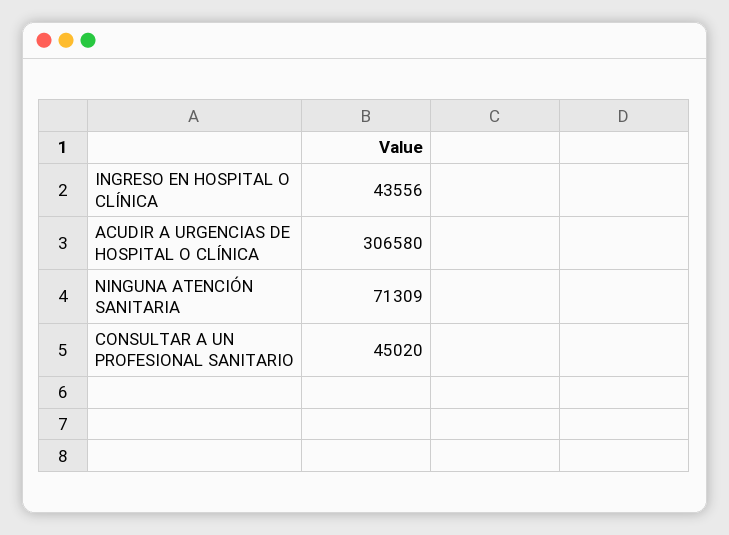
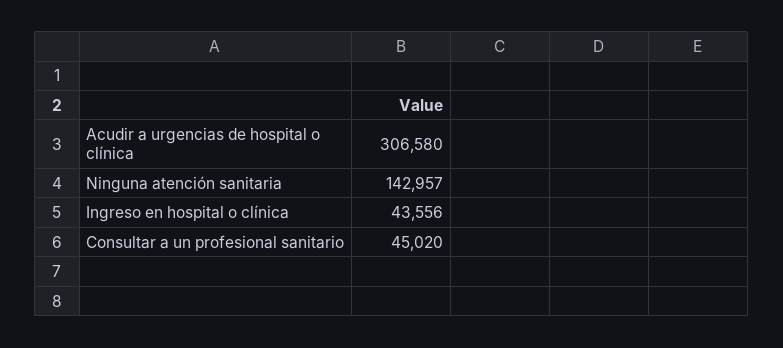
  {
    "INGRESO EN HOSPITAL O CLÍNICA": 43556,
    "ACUDIR A URGENCIAS DE HOSPITAL O CLÍNICA": 306580,
-   "NINGUNA ATENCIÓN SANITARIA": 71309,
+   "NINGUNA ATENCIÓN SANITARIA": 142957,
    "CONSULTAR A UN PROFESIONAL SANITARIO": 45020
  }

